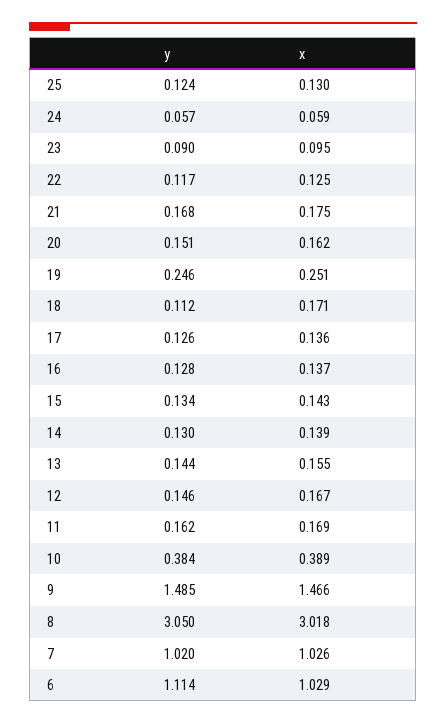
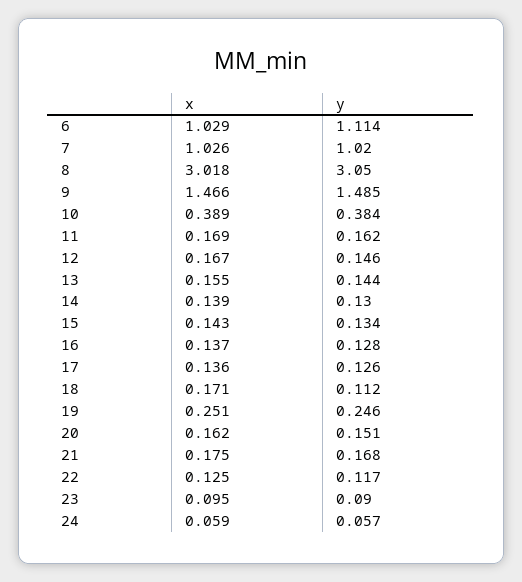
  {
    "y": {
-     "25": 0.124,
      "24": 0.057,
      "23": 0.09,
      "22": 0.117,
      "21": 0.168,
      "20": 0.151,
      "19": 0.246,
      "18": 0.112,
      "17": 0.126,
      "16": 0.128,
      "15": 0.134,
      "14": 0.13,
      "13": 0.144,
      "12": 0.146,
      "11": 0.162,
      "10": 0.384,
      "9": 1.485,
      "8": 3.05,
      "7": 1.02,
      "6": 1.114
    },
    "x": {
-     "25": 0.13,
      "24": 0.059,
      "23": 0.095,
      "22": 0.125,
      "21": 0.175,
      "20": 0.162,
      "19": 0.251,
      "18": 0.171,
      "17": 0.136,
      "16": 0.137,
      "15": 0.143,
      "14": 0.139,
      "13": 0.155,
      "12": 0.167,
      "11": 0.169,
      "10": 0.389,
      "9": 1.466,
      "8": 3.018,
      "7": 1.026,
      "6": 1.029
    }
  }

